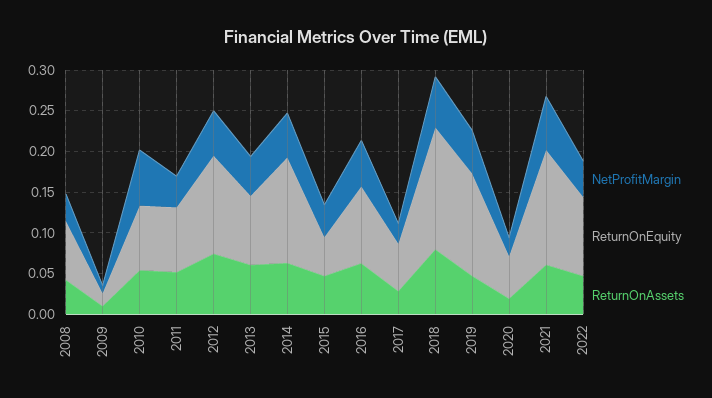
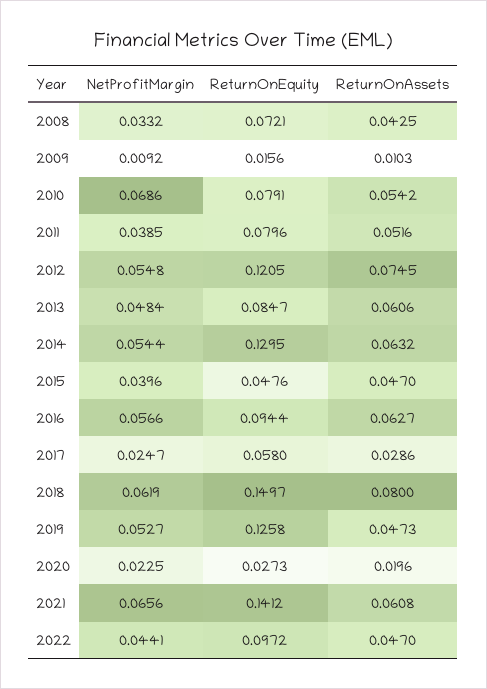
  {
    "NetProfitMargin": {
      "2008": 0.0332,
      "2009": 0.0092,
      "2010": 0.0686,
      "2011": 0.0385,
      "2012": 0.0548,
      "2013": 0.0484,
      "2014": 0.0544,
      "2015": 0.0396,
      "2016": 0.0566,
      "2017": 0.0247,
      "2018": 0.0619,
      "2019": 0.0527,
      "2020": 0.0225,
      "2021": 0.0656,
      "2022": 0.0441
    },
    "ReturnOnEquity": {
      "2008": 0.0721,
      "2009": 0.0156,
      "2010": 0.0791,
      "2011": 0.0796,
      "2012": 0.1205,
      "2013": 0.0847,
      "2014": 0.1295,
      "2015": 0.0476,
      "2016": 0.0944,
      "2017": 0.058,
      "2018": 0.1497,
      "2019": 0.1258,
-     "2020": 0.05,
+     "2020": 0.0273,
      "2021": 0.1412,
      "2022": 0.0972
    },
    "ReturnOnAssets": {
      "2008": 0.0425,
      "2009": 0.0103,
      "2010": 0.0542,
      "2011": 0.0516,
      "2012": 0.0745,
      "2013": 0.0606,
      "2014": 0.0632,
      "2015": 0.047,
      "2016": 0.0627,
      "2017": 0.0286,
      "2018": 0.08,
      "2019": 0.0473,
      "2020": 0.0196,
      "2021": 0.0608,
      "2022": 0.047
    }
  }

